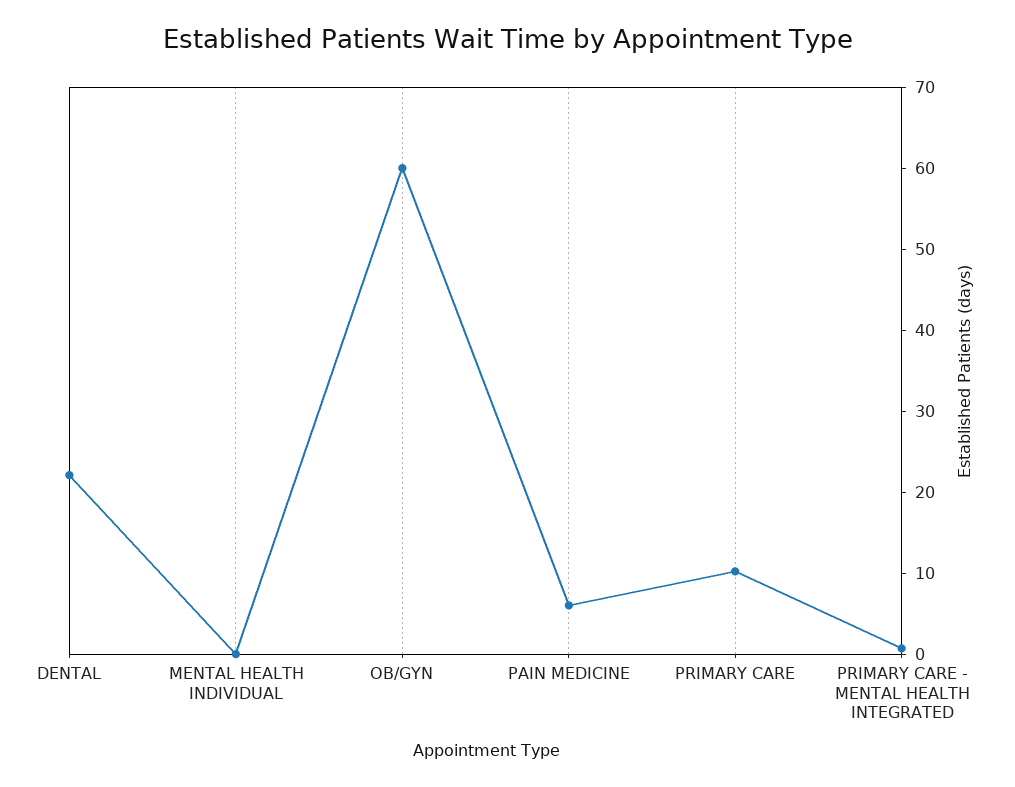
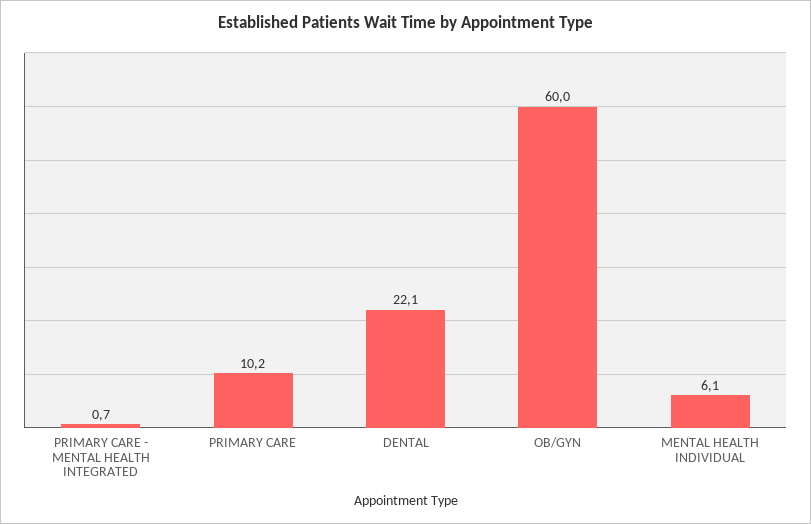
  {
    "DENTAL": 22.1,
-   "MENTAL HEALTH INDIVIDUAL": 0,
+   "MENTAL HEALTH INDIVIDUAL": 6.1,
    "OB/GYN": 60,
-   "PAIN MEDICINE": 6,
    "PRIMARY CARE": 10.2,
    "PRIMARY CARE - MENTAL HEALTH INTEGRATED": 0.7
  }

